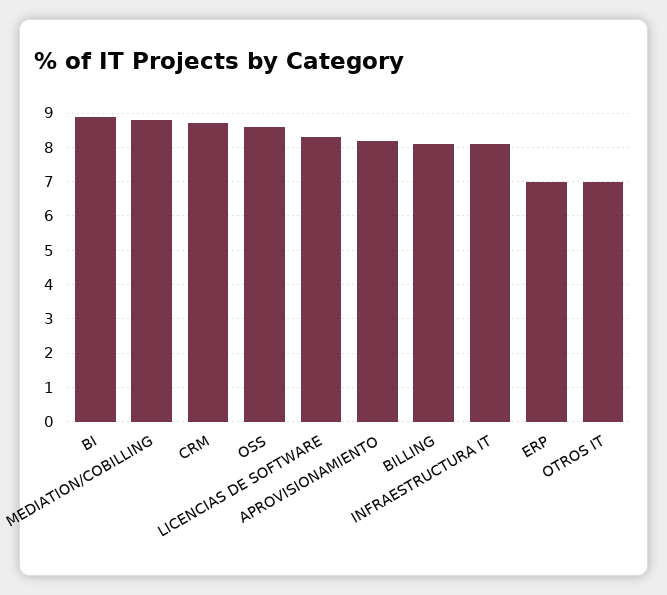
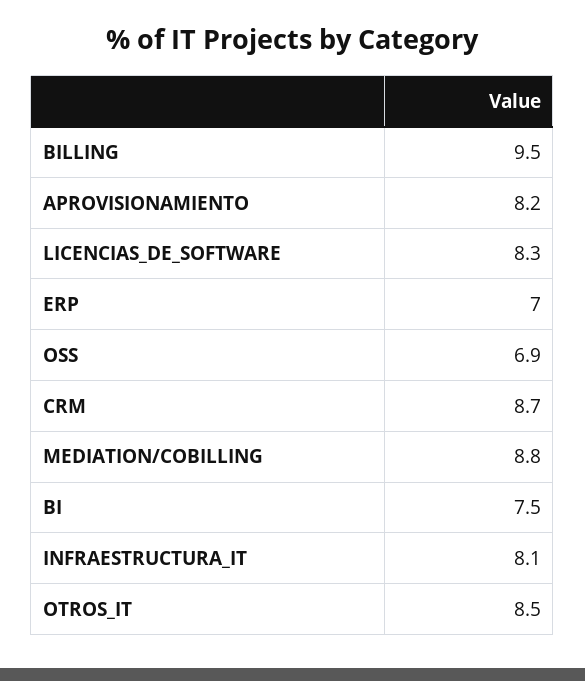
  {
-   "BI": 9,
+   "BI": 7.5,
    "MEDIATION/COBILLING": 8.8,
    "CRM": 8.7,
-   "OSS": 8.5,
+   "OSS": 6.9,
    "LICENCIAS DE SOFTWARE": 8.3,
    "APROVISIONAMIENTO": 8.2,
-   "BILLING": 8,
+   "BILLING": 9.5,
    "INFRAESTRUCTURA IT": 8.1,
    "ERP": 7,
-   "OTROS IT": 7
+   "OTROS IT": 8.5
  }

